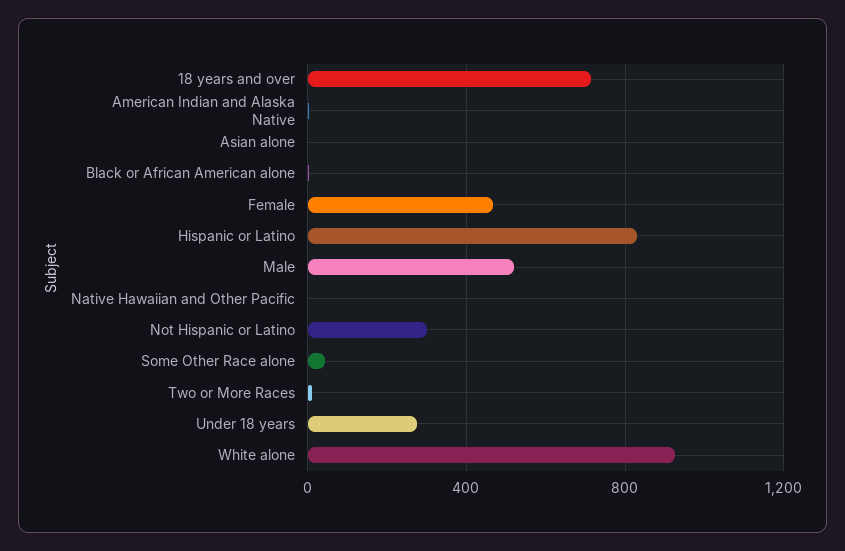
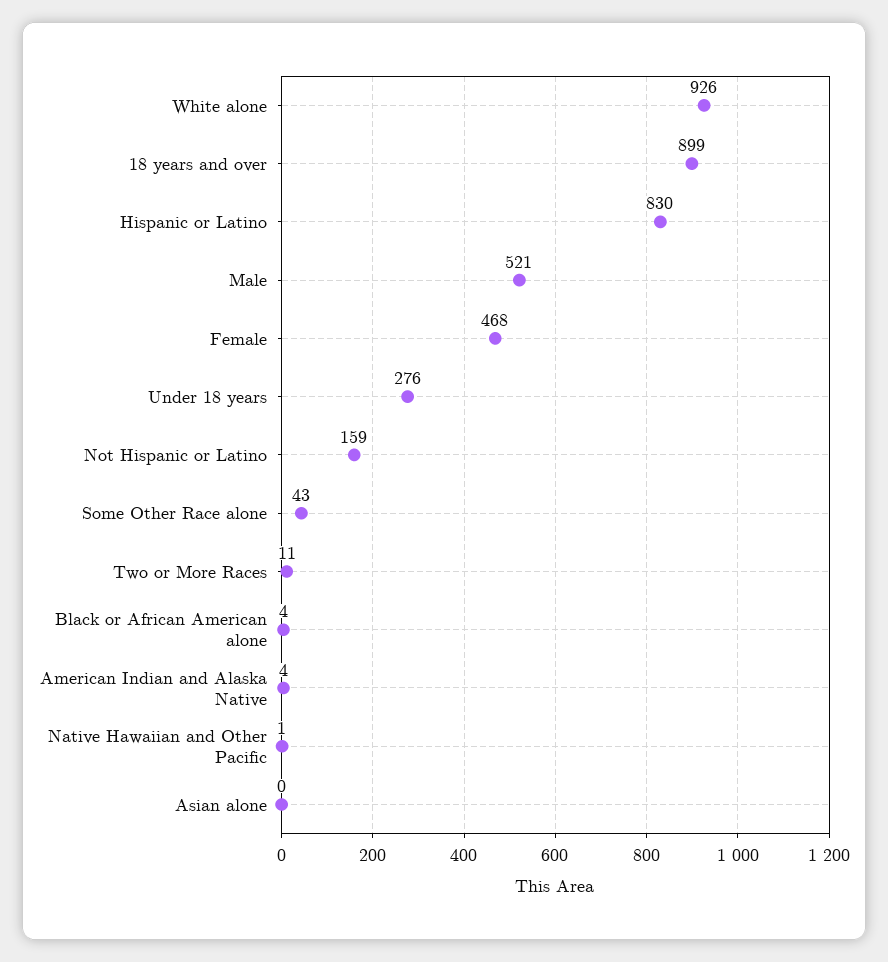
  {
-   "18 years and over": 700,
+   "18 years and over": 899,
    "American Indian and Alaska Native": 4,
    "Asian alone": 0,
    "Black or African American alone": 4,
    "Female": 468,
    "Hispanic or Latino": 830,
    "Male": 521,
    "Native Hawaiian and Other Pacific": 1,
-   "Not Hispanic or Latino": 300,
+   "Not Hispanic or Latino": 159,
    "Some Other Race alone": 43,
    "Two or More Races": 11,
    "Under 18 years": 276,
    "White alone": 926
  }

